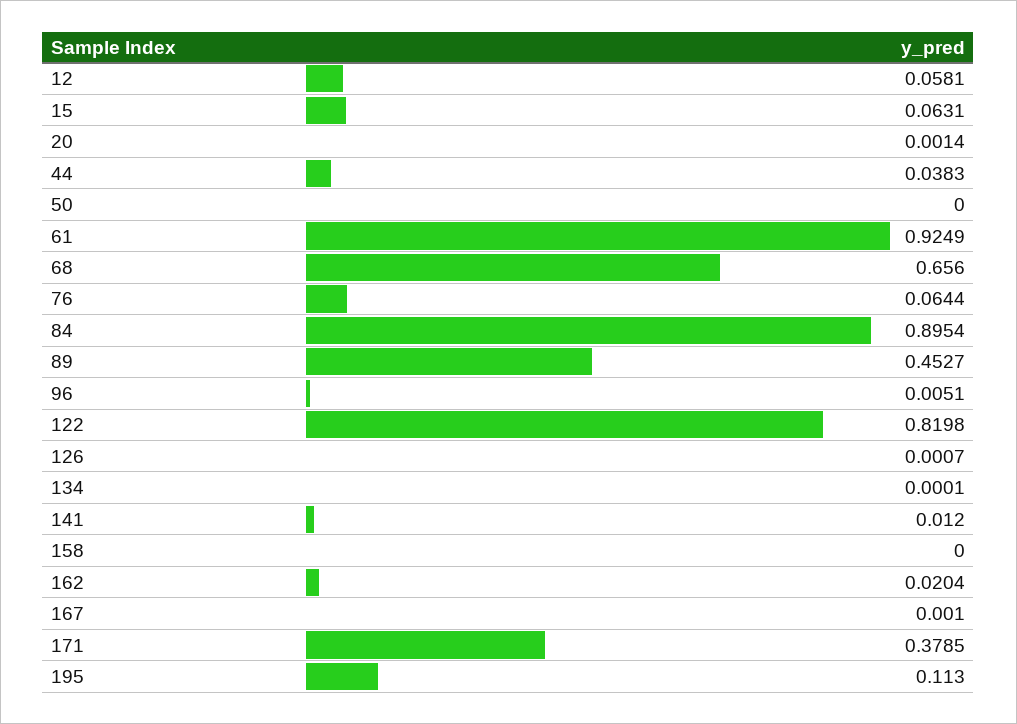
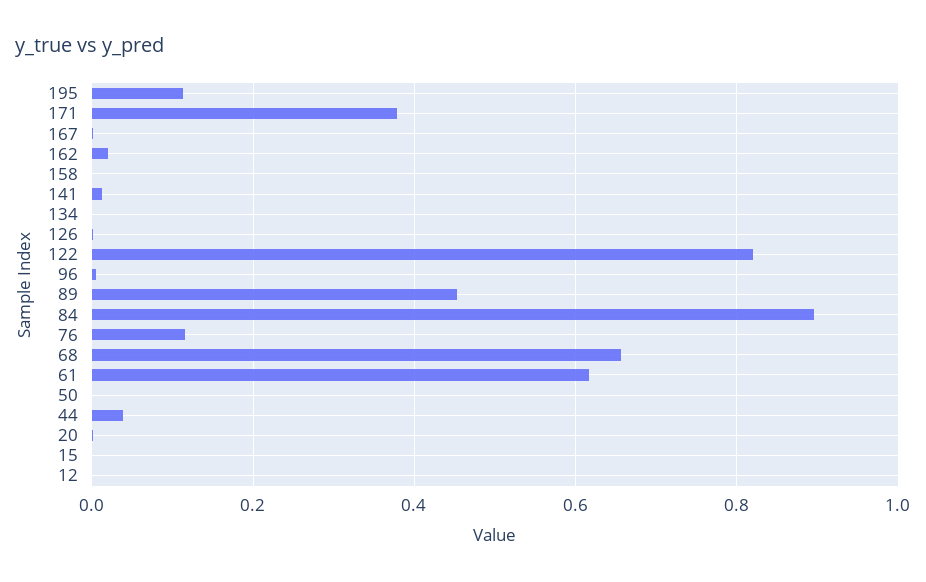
  {
-   "12": 0.0581,
+   "12": 0,
-   "15": 0.0631,
+   "15": 0,
    "20": 0.0014,
    "44": 0.0383,
    "50": 0,
-   "61": 0.9249,
+   "61": 0.62,
    "68": 0.656,
-   "76": 0.0644,
+   "76": 0.12,
    "84": 0.8954,
    "89": 0.4527,
    "96": 0.0051,
    "122": 0.8198,
    "126": 0.0007,
    "134": 0.0001,
    "141": 0.012,
    "158": 0,
    "162": 0.0204,
    "167": 0.001,
    "171": 0.3785,
    "195": 0.113
  }

